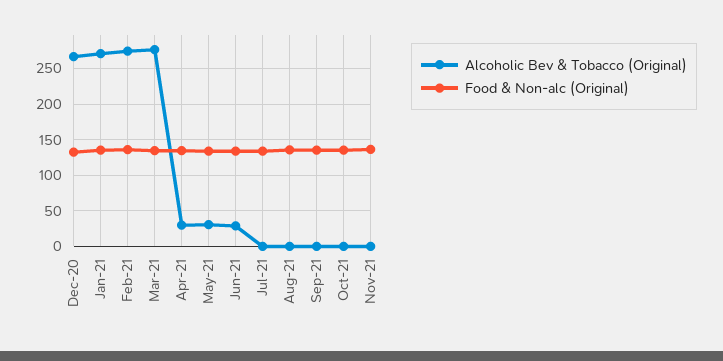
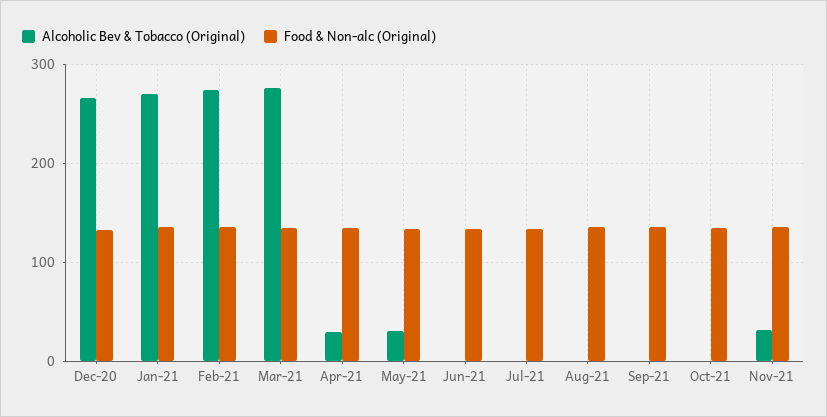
  {
    "Alcoholic Bev & Tobacco (Original)": {
      "Dec-20": 270,
      "Jan-21": 270,
      "Feb-21": 270,
      "Mar-21": 280,
      "Apr-21": 30,
      "May-21": 30,
-     "Jun-21": 30,
+     "Jun-21": 0,
      "Jul-21": 0,
      "Aug-21": 0,
      "Sep-21": 0,
      "Oct-21": 0,
-     "Nov-21": 0
+     "Nov-21": 30
    },
    "Food & Non-alc (Original)": {
      "Dec-20": 130,
      "Jan-21": 140,
      "Feb-21": 140,
      "Mar-21": 130,
      "Apr-21": 130,
      "May-21": 130,
      "Jun-21": 130,
      "Jul-21": 130,
      "Aug-21": 140,
      "Sep-21": 140,
      "Oct-21": 140,
      "Nov-21": 140
    }
  }

